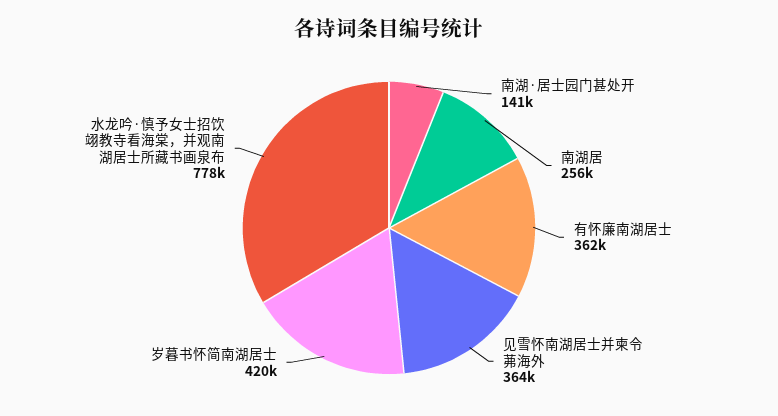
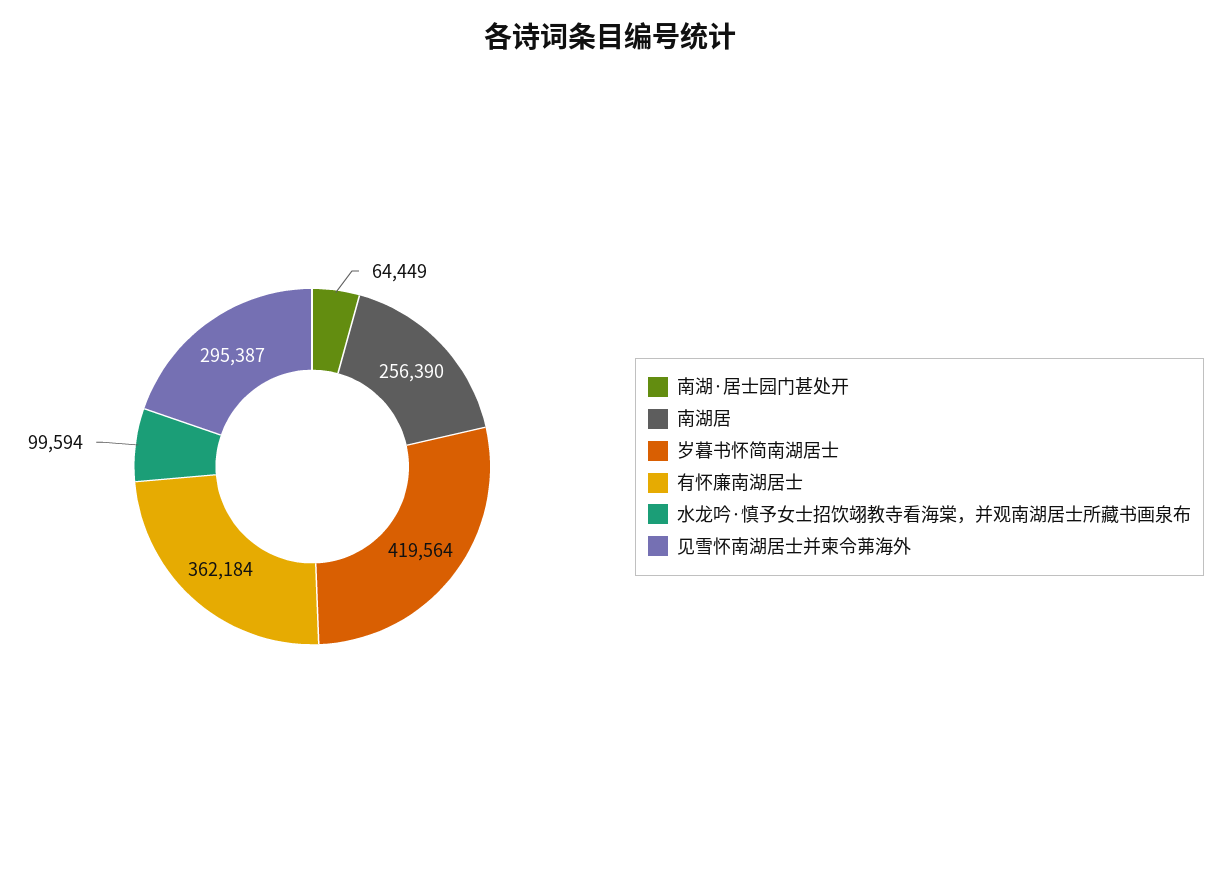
  {
-   "南湖·居士园门甚处开": 141000,
+   "南湖·居士园门甚处开": 64449,
    "南湖居": 256390,
    "有怀廉南湖居士": 362184,
-   "见雪怀南湖居士并柬令茀海外": 364000,
+   "见雪怀南湖居士并柬令茀海外": 295387,
    "岁暮书怀简南湖居士": 419564,
-   "水龙吟·慎予女士招饮翊教寺看海棠，并观南湖居士所藏书画泉布": 778000
+   "水龙吟·慎予女士招饮翊教寺看海棠，并观南湖居士所藏书画泉布": 99594
  }

